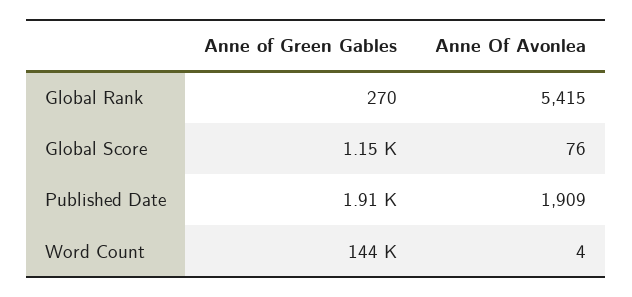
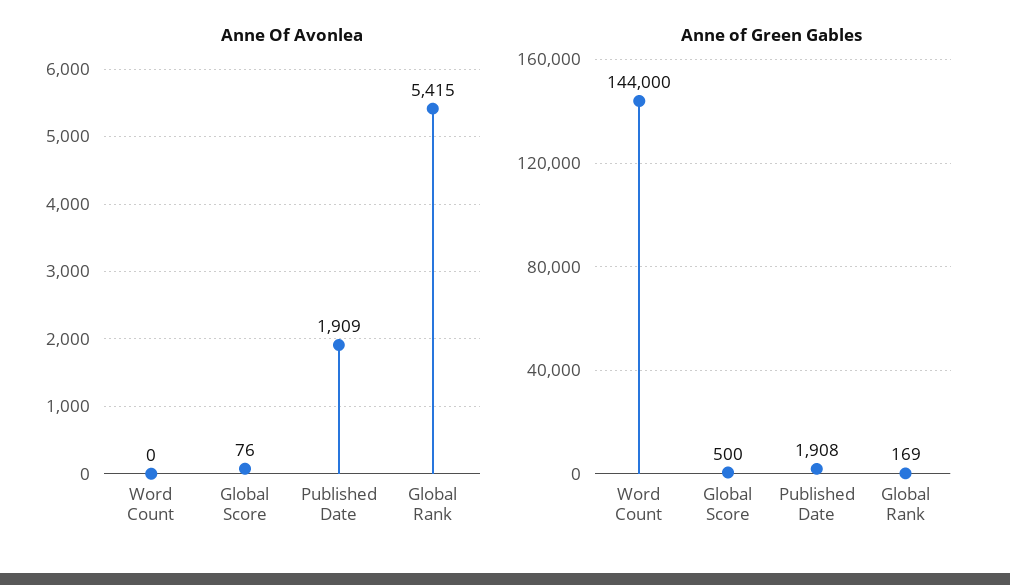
  {
    "Anne of Green Gables": {
-     "Global Rank": 270,
+     "Global Rank": 169,
-     "Global Score": 1150,
+     "Global Score": 500,
      "Published Date": 1908,
      "Word Count": 144000
    },
    "Anne Of Avonlea": {
      "Global Rank": 5415,
      "Global Score": 76,
      "Published Date": 1909,
-     "Word Count": 4
+     "Word Count": 0
    }
  }

